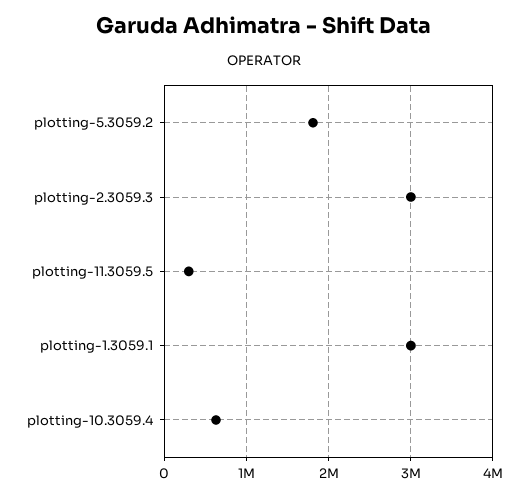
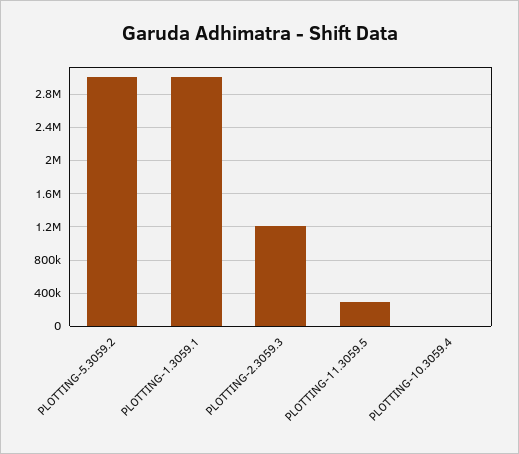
  {
-   "plotting-5.3059.2": 1800000,
+   "plotting-5.3059.2": 3000000,
-   "plotting-2.3059.3": 3000000,
+   "plotting-2.3059.3": 1200000,
    "plotting-11.3059.5": 300000,
    "plotting-1.3059.1": 3000000,
-   "plotting-10.3059.4": 600000
+   "plotting-10.3059.4": 0
  }

